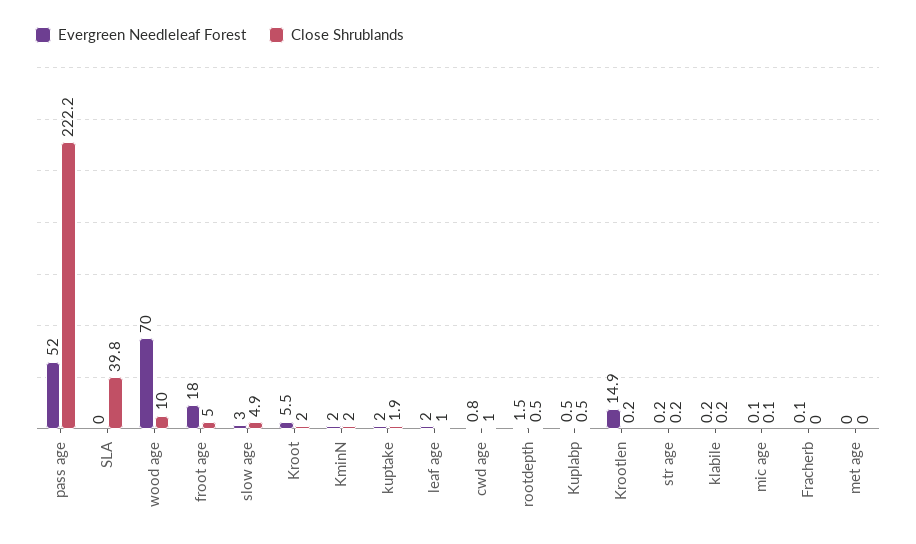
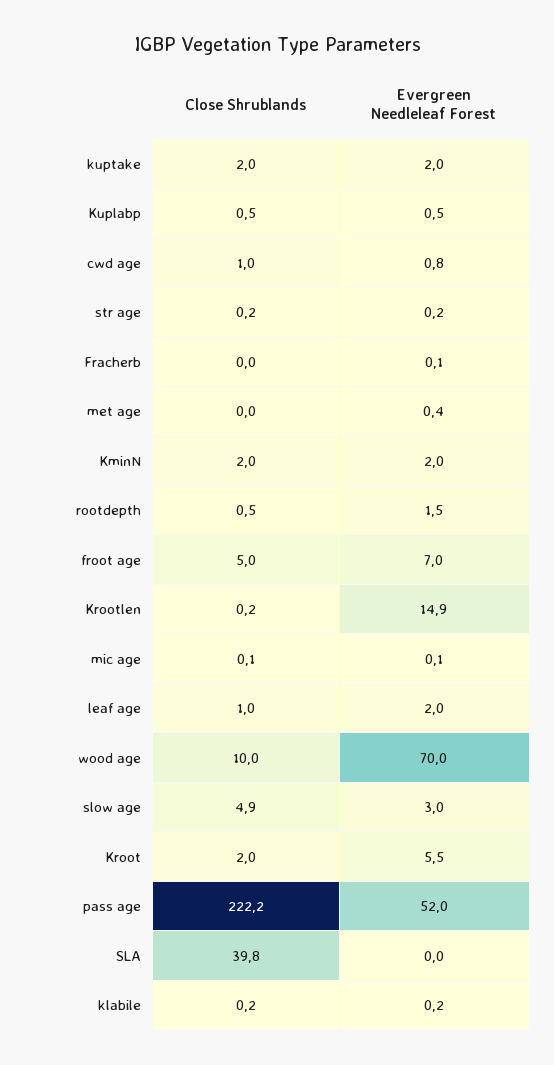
  {
    "Evergreen Needleleaf Forest": {
      "pass age": 52,
      "SLA": 0,
      "wood age": 70,
-     "froot age": 18,
+     "froot age": 7,
      "slow age": 3,
      "Kroot": 5.5,
      "KminN": 2,
      "kuptake": 2,
      "leaf age": 2,
      "cwd age": 0.8,
      "rootdepth": 1.5,
      "Kuplabp": 0.5,
      "Krootlen": 14.9,
      "str age": 0.2,
      "klabile": 0.2,
      "mic age": 0.1,
      "Fracherb": 0.1,
-     "met age": 0
+     "met age": 0.4
    },
    "Close Shrublands": {
      "pass age": 222.2,
      "SLA": 39.8,
      "wood age": 10,
      "froot age": 5,
      "slow age": 4.9,
      "Kroot": 2,
      "KminN": 2,
-     "kuptake": 1.9,
+     "kuptake": 2,
      "leaf age": 1,
      "cwd age": 1,
      "rootdepth": 0.5,
      "Kuplabp": 0.5,
      "Krootlen": 0.2,
      "str age": 0.2,
      "klabile": 0.2,
      "mic age": 0.1,
      "Fracherb": 0,
      "met age": 0
    }
  }

